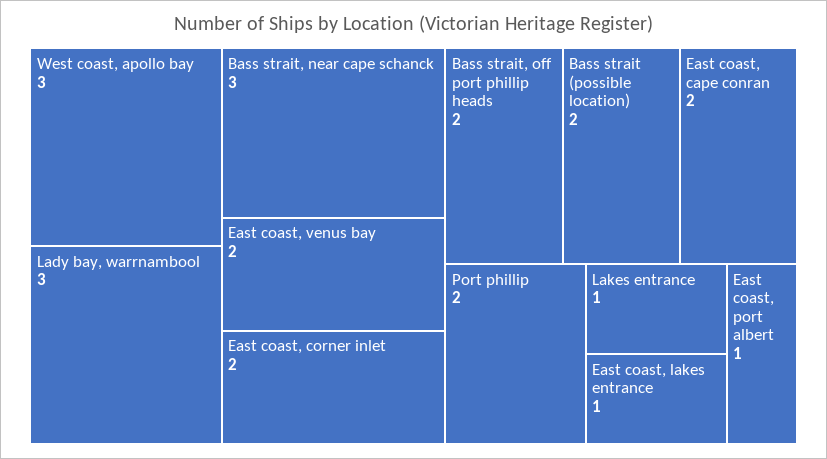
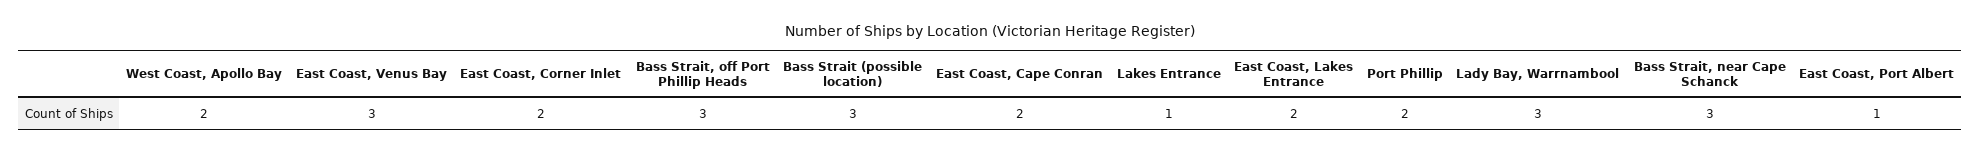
  {
-   "West coast, apollo bay": 3,
+   "West coast, apollo bay": 2,
    "Lady bay, warrnambool": 3,
    "Bass strait, near cape schanck": 3,
-   "East coast, venus bay": 2,
+   "East coast, venus bay": 3,
    "East coast, corner inlet": 2,
-   "Bass strait, off port phillip heads": 2,
+   "Bass strait, off port phillip heads": 3,
-   "Bass strait (possible location)": 2,
+   "Bass strait (possible location)": 3,
    "East coast, cape conran": 2,
    "Port phillip": 2,
    "Lakes entrance": 1,
-   "East coast, lakes entrance": 1,
+   "East coast, lakes entrance": 2,
    "East coast, port albert": 1
  }

